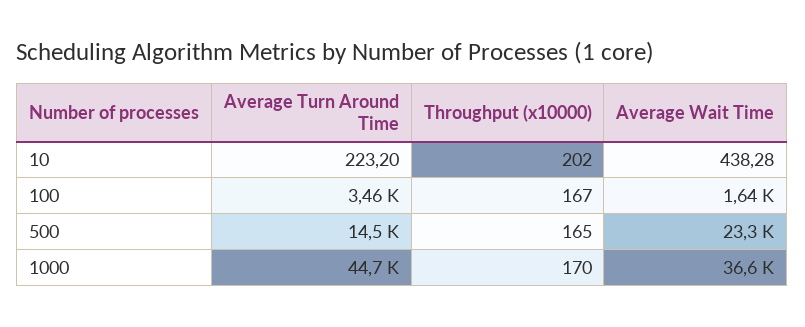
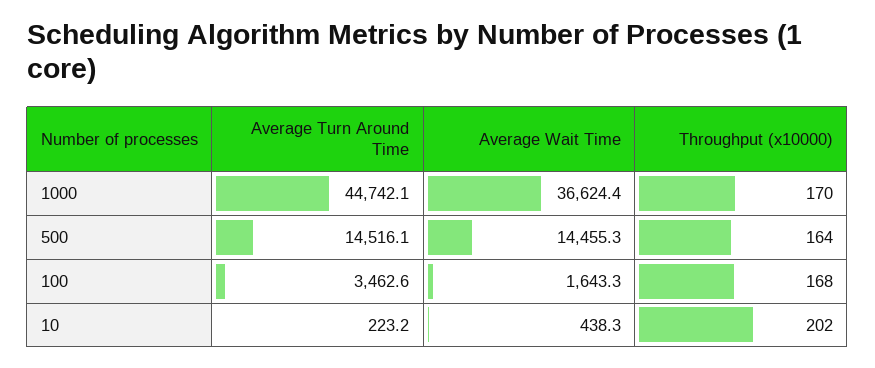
  {
    "Average Turn Around Time": {
      "10": 223.2,
      "100": 3462.6,
      "500": 14516.1,
      "1000": 44742.1
    },
    "Throughput (x10000)": {
      "10": 202,
-     "100": 167,
+     "100": 168,
-     "500": 165,
+     "500": 164,
      "1000": 170
    },
    "Average Wait Time": {
      "10": 438.28,
      "100": 1643.3,
-     "500": 23300,
+     "500": 14455.3,
      "1000": 36624.4
    }
  }

